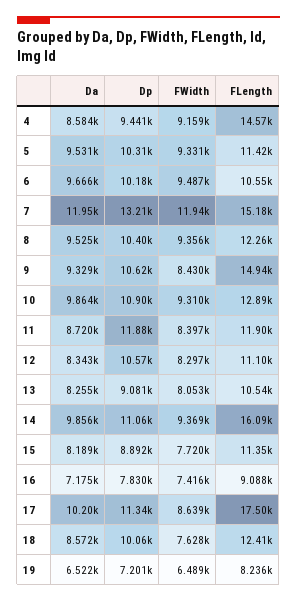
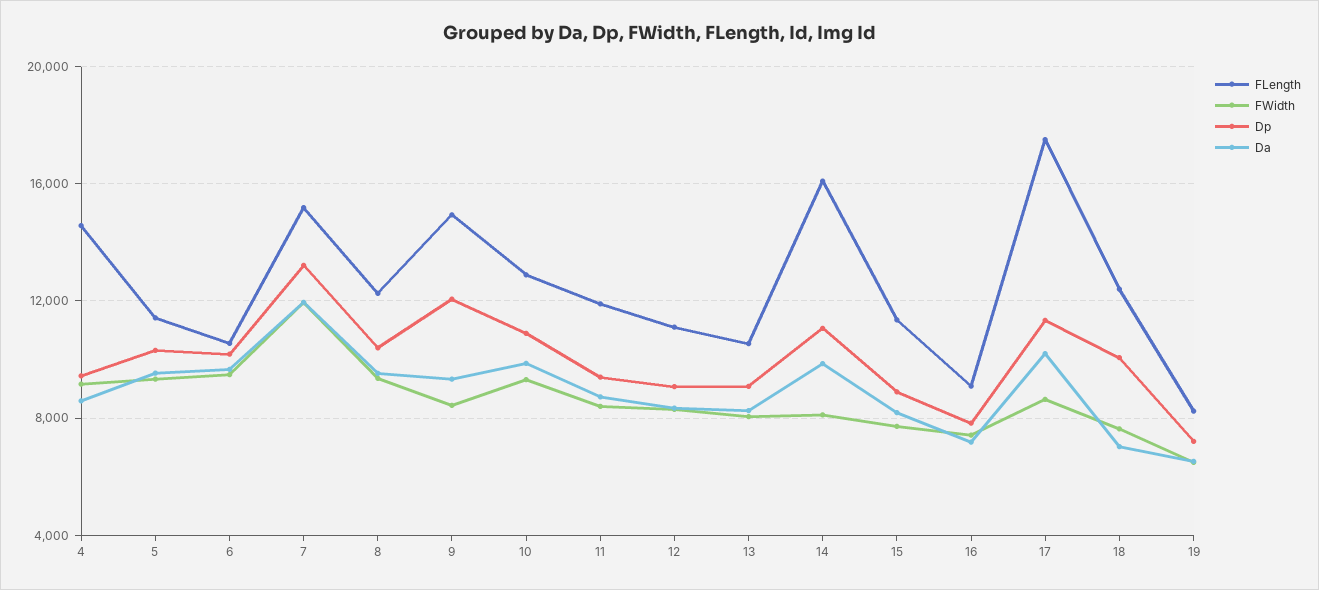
  {
    "Da": {
      "4": 8584,
      "5": 9531,
      "6": 9666,
      "7": 11950,
      "8": 9525,
      "9": 9329,
      "10": 9864,
      "11": 8720,
      "12": 8343,
      "13": 8255,
      "14": 9856,
      "15": 8189,
      "16": 7175,
      "17": 10200,
-     "18": 8572,
+     "18": 7000,
      "19": 6522
    },
    "Dp": {
      "4": 9441,
      "5": 10310,
      "6": 10180,
      "7": 13210,
      "8": 10400,
-     "9": 10620,
+     "9": 12000,
      "10": 10900,
-     "11": 11880,
+     "11": 9500,
-     "12": 10570,
+     "12": 9000,
      "13": 9081,
      "14": 11060,
      "15": 8892,
      "16": 7830,
      "17": 11340,
      "18": 10060,
      "19": 7201
    },
    "FWidth": {
      "4": 9159,
      "5": 9331,
      "6": 9487,
      "7": 11940,
      "8": 9356,
      "9": 8430,
      "10": 9310,
      "11": 8397,
      "12": 8297,
      "13": 8053,
-     "14": 9369,
+     "14": 8000,
      "15": 7720,
      "16": 7416,
      "17": 8639,
      "18": 7628,
      "19": 6489
    },
    "FLength": {
      "4": 14570,
      "5": 11420,
      "6": 10550,
      "7": 15180,
      "8": 12260,
      "9": 14940,
      "10": 12890,
      "11": 11900,
      "12": 11100,
      "13": 10540,
      "14": 16090,
      "15": 11350,
      "16": 9088,
      "17": 17500,
      "18": 12410,
      "19": 8236
    }
  }

